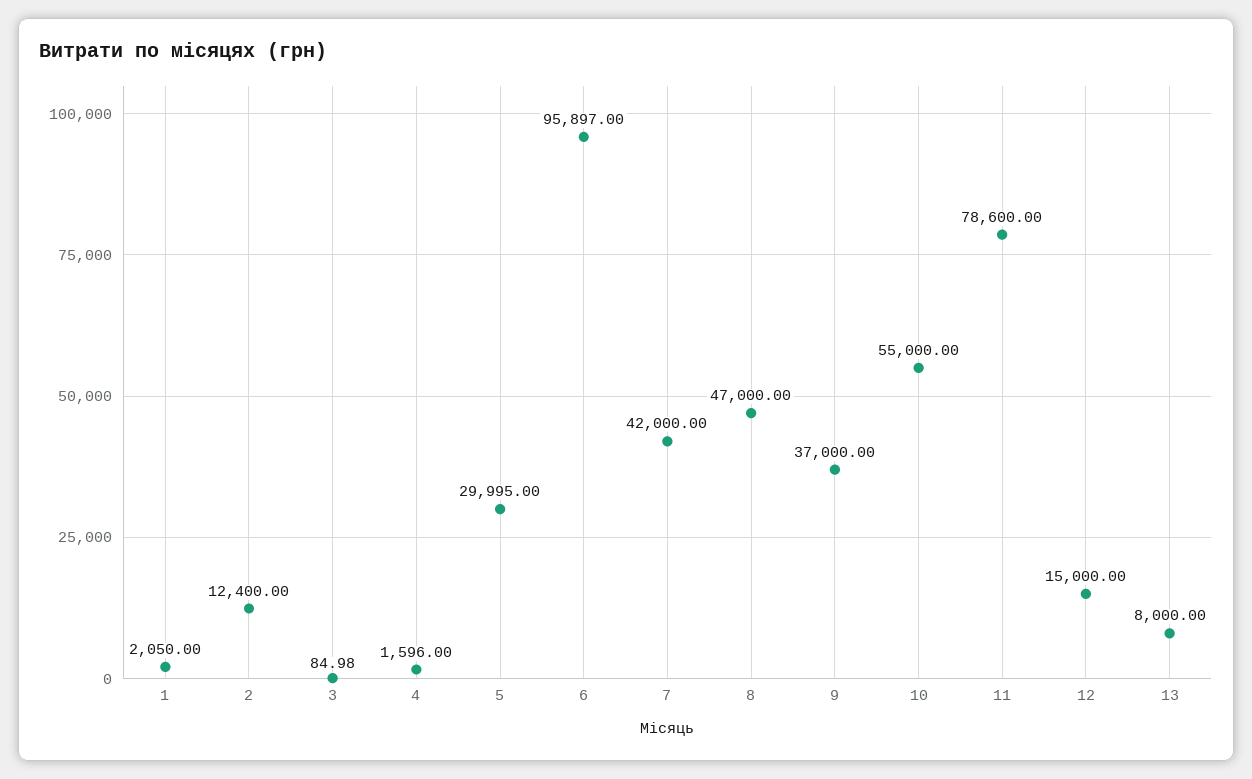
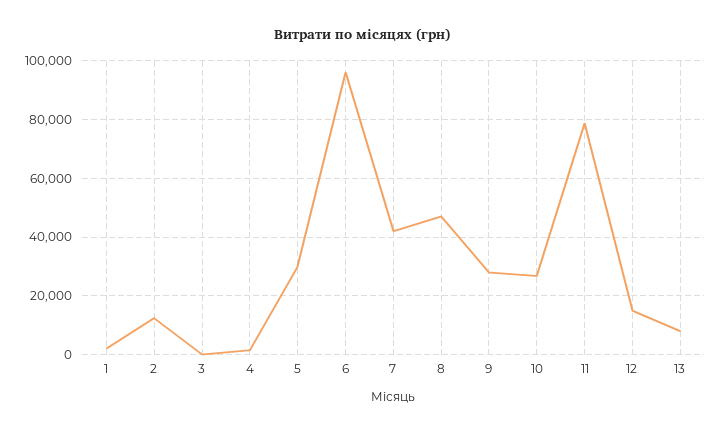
  {
    "1": 2050,
    "2": 12400,
    "3": 84.98,
    "4": 1596,
    "5": 29995,
    "6": 95897,
    "7": 42000,
    "8": 47000,
-   "9": 37000,
+   "9": 27500,
-   "10": 55000,
+   "10": 27500,
    "11": 78600,
    "12": 15000,
    "13": 8000
  }

